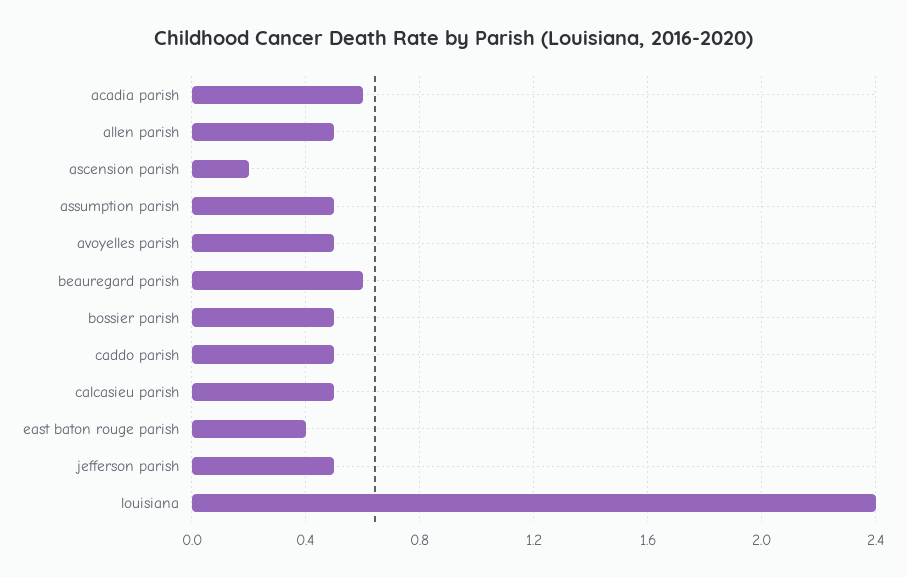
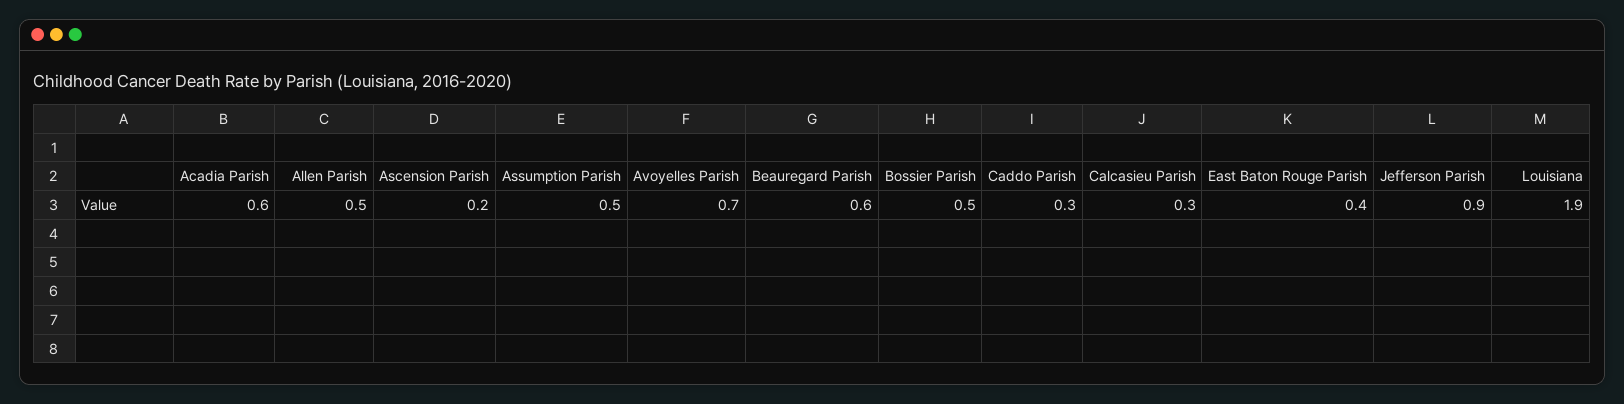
  {
    "acadia parish": 0.6,
    "allen parish": 0.5,
    "ascension parish": 0.2,
    "assumption parish": 0.5,
-   "avoyelles parish": 0.5,
+   "avoyelles parish": 0.7,
    "beauregard parish": 0.6,
    "bossier parish": 0.5,
-   "caddo parish": 0.5,
+   "caddo parish": 0.3,
-   "calcasieu parish": 0.5,
+   "calcasieu parish": 0.3,
    "east baton rouge parish": 0.4,
-   "jefferson parish": 0.5,
+   "jefferson parish": 0.9,
-   "louisiana": 2.4
+   "louisiana": 1.9
  }

